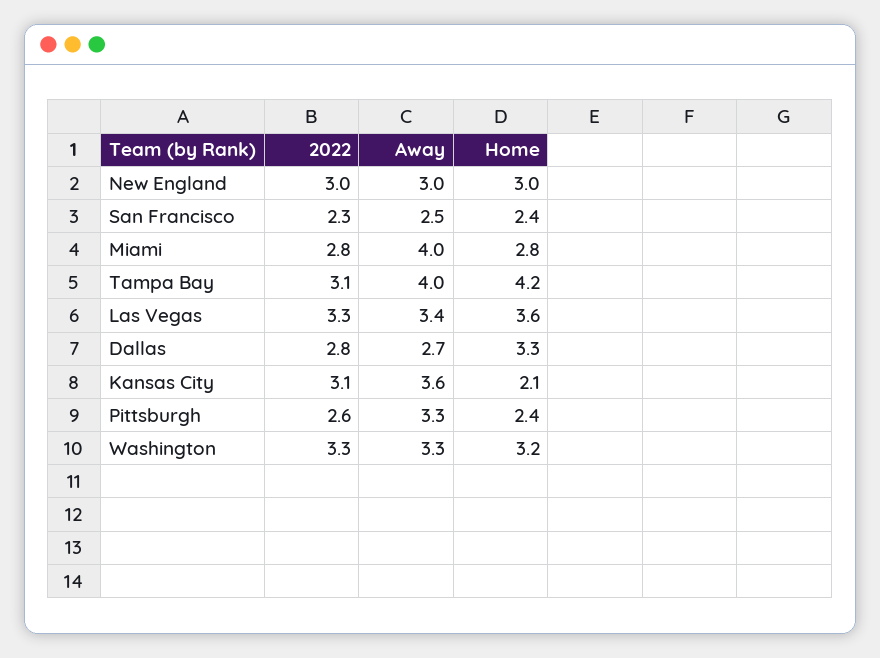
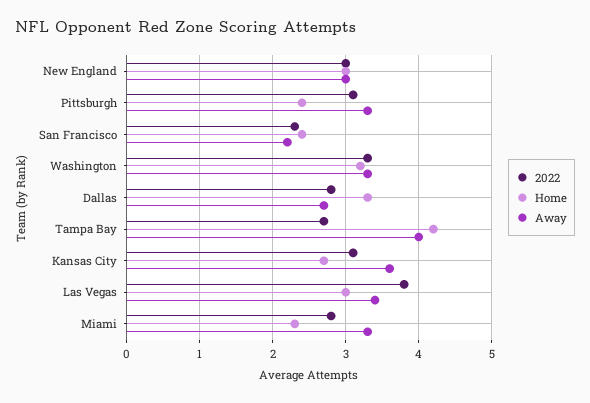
  {
    "2022": {
      "New England": 3,
      "San Francisco": 2.3,
      "Miami": 2.8,
-     "Tampa Bay": 3.1,
+     "Tampa Bay": 2.7,
-     "Las Vegas": 3.3,
+     "Las Vegas": 3.8,
      "Dallas": 2.8,
      "Kansas City": 3.1,
-     "Pittsburgh": 2.6,
+     "Pittsburgh": 3.1,
      "Washington": 3.3
    },
    "Away": {
      "New England": 3,
-     "San Francisco": 2.5,
+     "San Francisco": 2.2,
-     "Miami": 4,
+     "Miami": 3.3,
      "Tampa Bay": 4,
      "Las Vegas": 3.4,
      "Dallas": 2.7,
      "Kansas City": 3.6,
      "Pittsburgh": 3.3,
      "Washington": 3.3
    },
    "Home": {
      "New England": 3,
      "San Francisco": 2.4,
-     "Miami": 2.8,
+     "Miami": 2.3,
      "Tampa Bay": 4.2,
-     "Las Vegas": 3.6,
+     "Las Vegas": 3,
      "Dallas": 3.3,
-     "Kansas City": 2.1,
+     "Kansas City": 2.7,
      "Pittsburgh": 2.4,
      "Washington": 3.2
    }
  }

